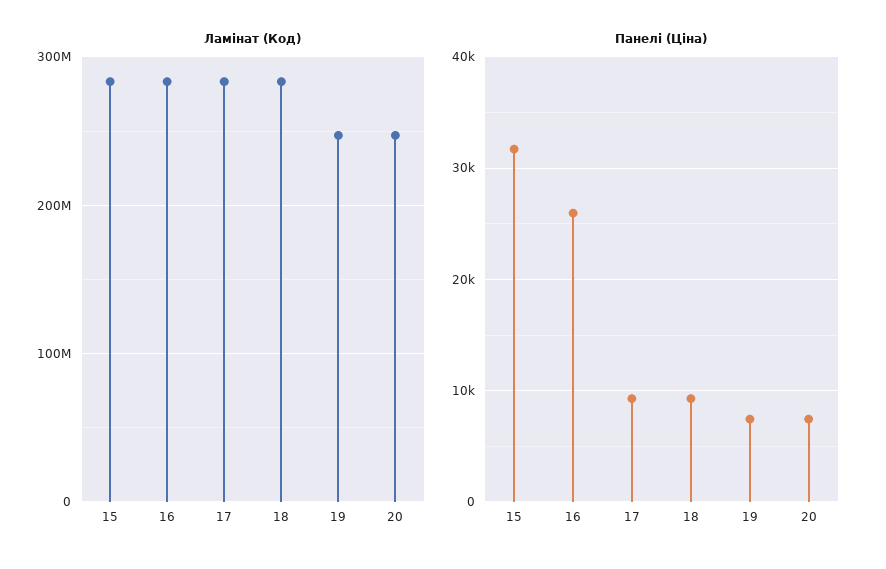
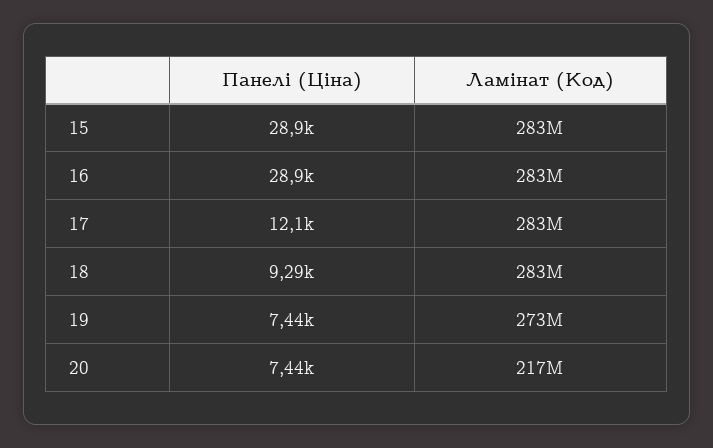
  {
    "Ламінат (Код)": {
      "15": 283000000,
      "16": 283000000,
      "17": 283000000,
      "18": 283000000,
-     "19": 250000000,
+     "19": 273000000,
-     "20": 250000000
+     "20": 217000000
    },
    "Панелі (Ціна)": {
-     "15": 32000,
+     "15": 28900,
-     "16": 26000,
+     "16": 28900,
-     "17": 9000,
+     "17": 12100,
      "18": 9290,
      "19": 7440,
      "20": 7440
    }
  }

